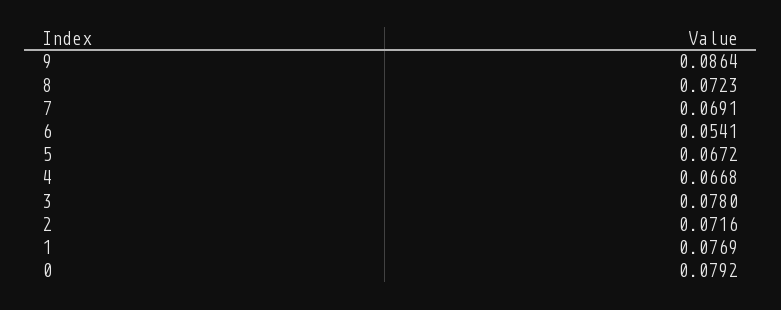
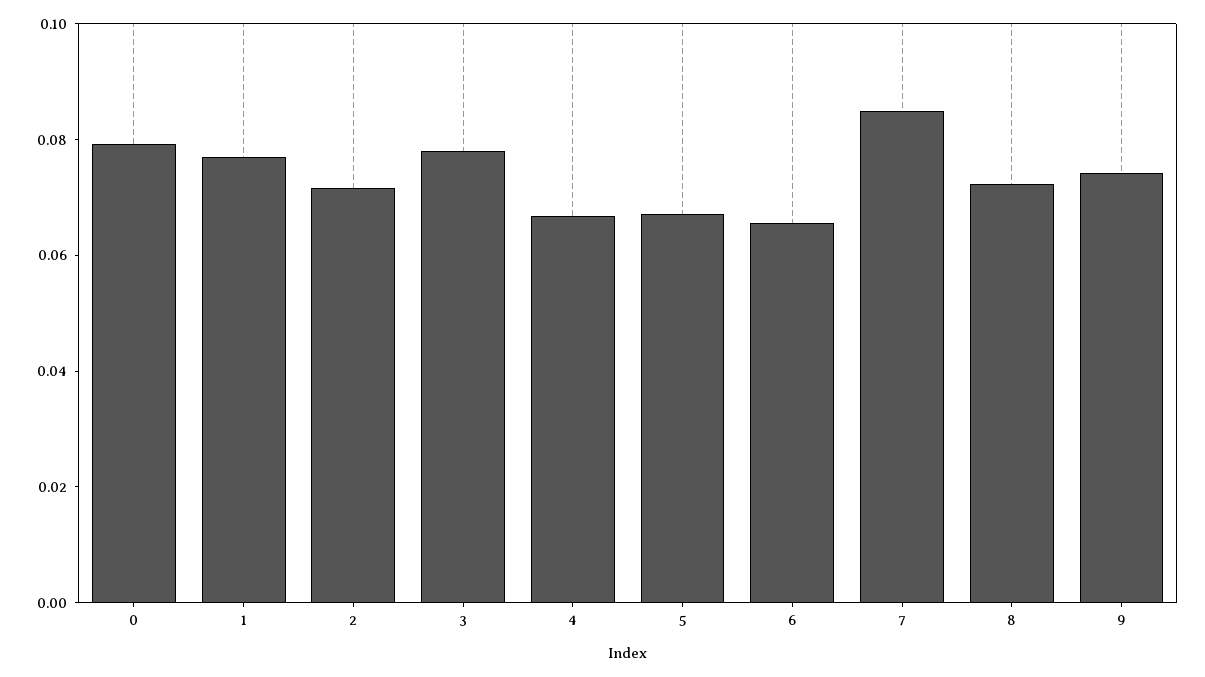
  {
-   "9": 0.0864,
+   "9": 0.075,
    "8": 0.0723,
-   "7": 0.0691,
+   "7": 0.085,
-   "6": 0.0541,
+   "6": 0.065,
    "5": 0.0672,
    "4": 0.0668,
    "3": 0.078,
    "2": 0.0716,
    "1": 0.0769,
    "0": 0.0792
  }

